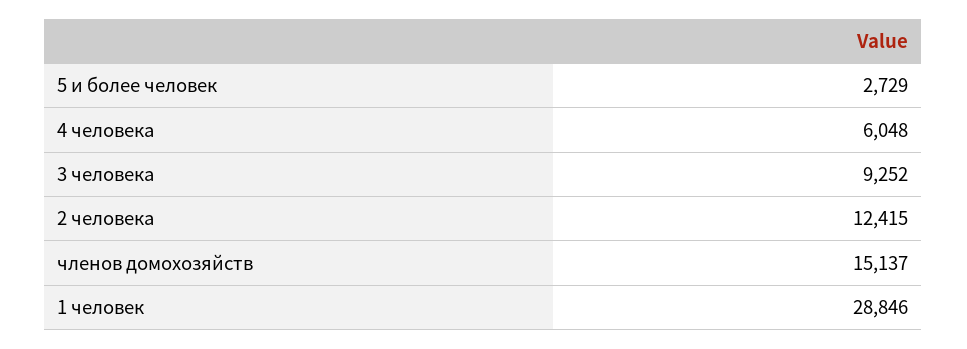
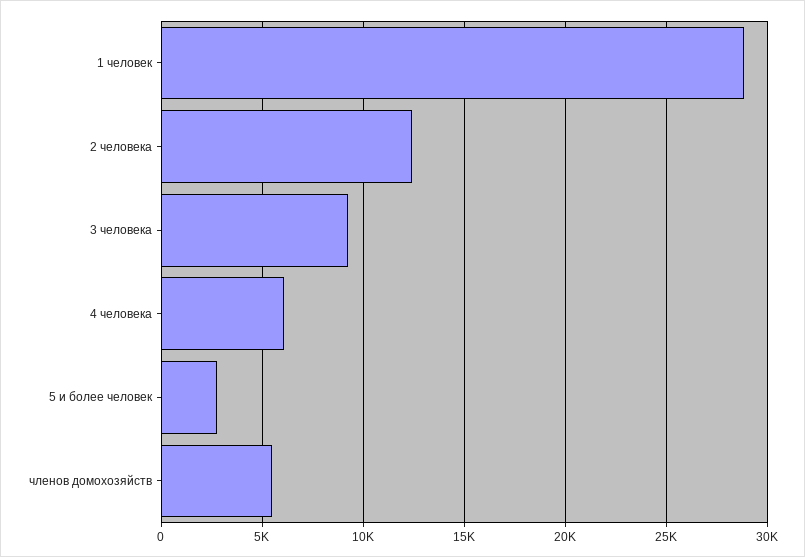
  {
    "5 и более человек": 2729,
    "4 человека": 6048,
    "3 человека": 9252,
    "2 человека": 12415,
-   "членов домохозяйств": 15137,
+   "членов домохозяйств": 5500,
    "1 человек": 28846
  }

